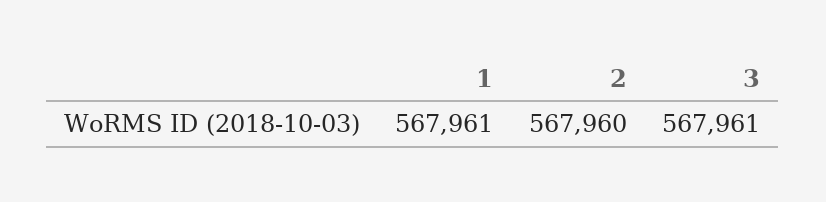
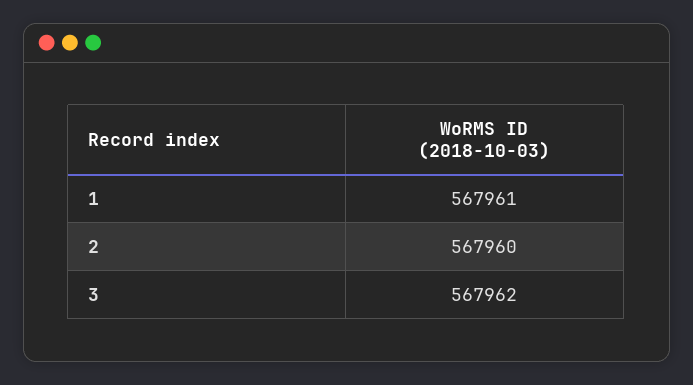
  {
    "1": 567961,
    "2": 567960,
-   "3": 567961
+   "3": 567962
  }

